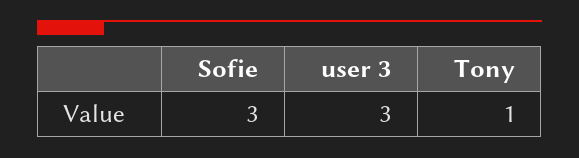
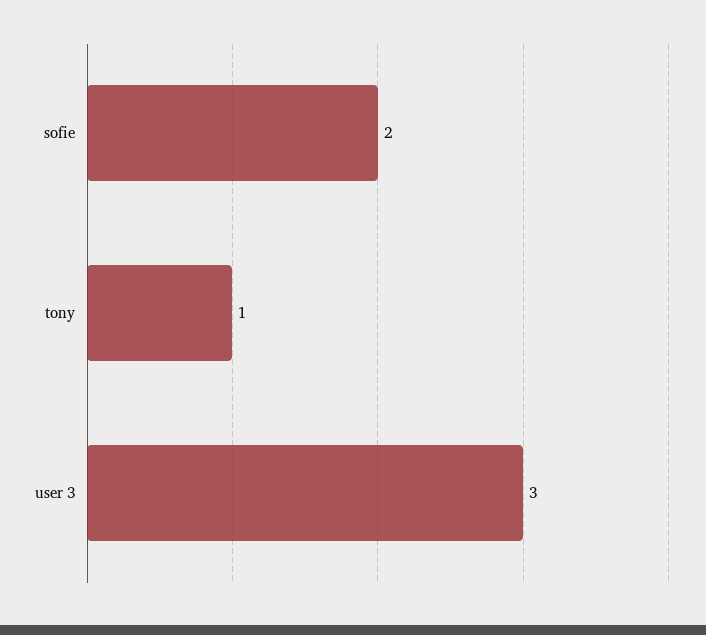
  {
-   "Sofie": 3,
+   "Sofie": 2,
    "user 3": 3,
    "Tony": 1
  }

